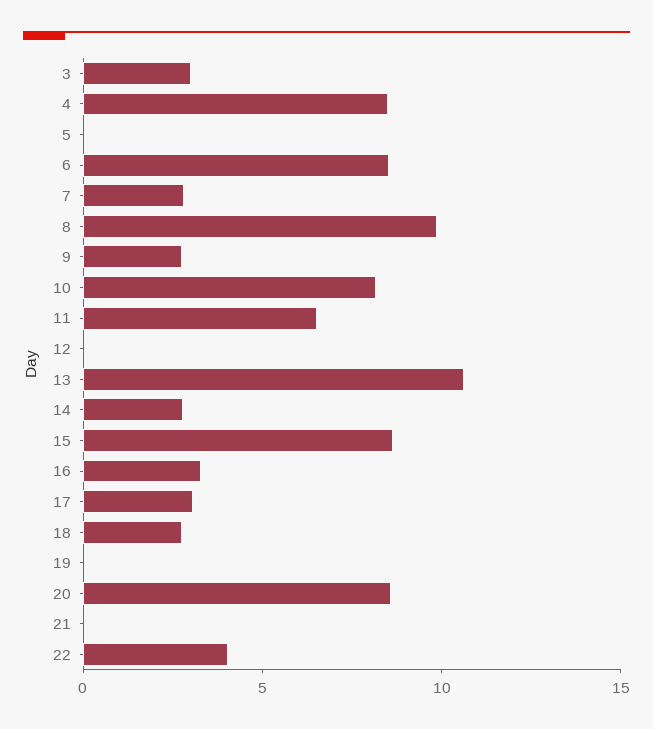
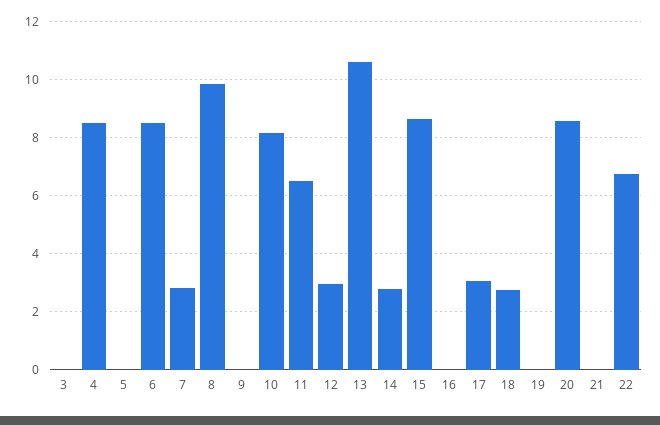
  {
-   "3": 3,
+   "3": 0,
    "4": 8.5,
    "5": 0,
    "6": 8.5,
    "7": 2.75,
    "8": 9.75,
-   "9": 3,
+   "9": 0,
    "10": 8.25,
    "11": 6.5,
-   "12": 0,
+   "12": 3,
    "13": 10.5,
    "14": 2.75,
    "15": 8.75,
-   "16": 3,
+   "16": 0,
    "17": 3,
    "18": 2.75,
    "19": 0,
    "20": 8.5,
    "21": 0,
-   "22": 4
+   "22": 6.75
  }

